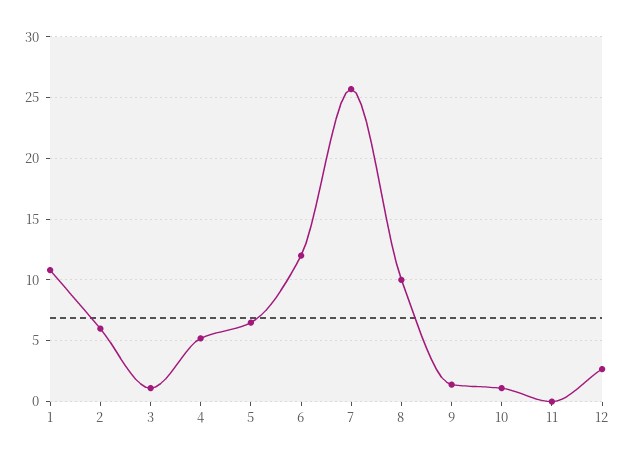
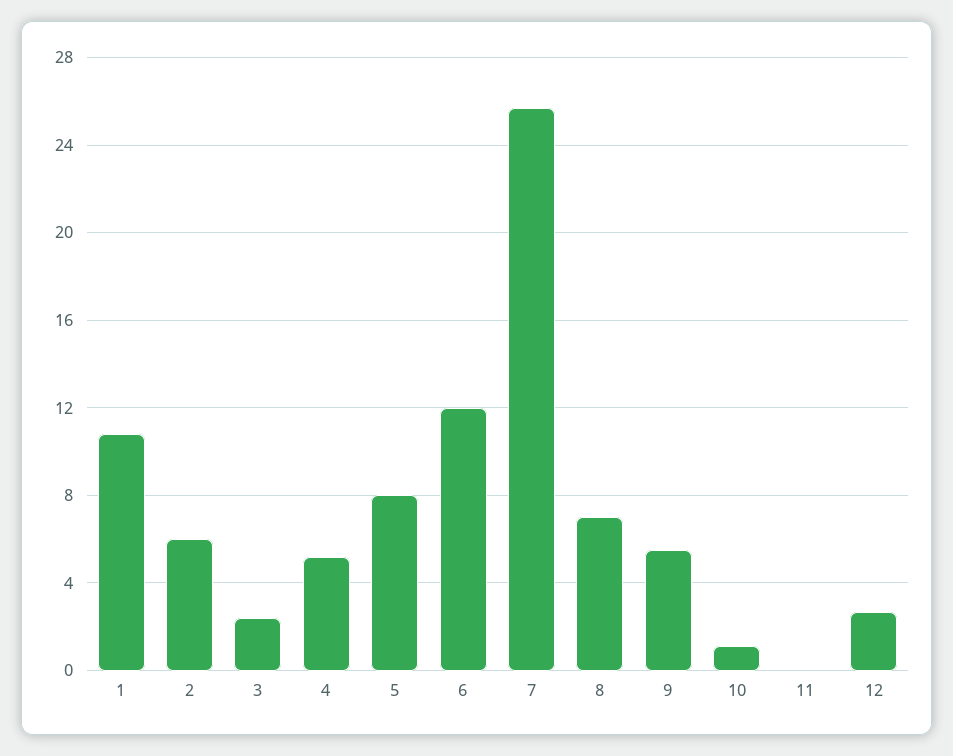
  {
    "1": 11,
    "2": 6,
-   "3": 1,
+   "3": 2.5,
    "4": 5,
-   "5": 6.5,
+   "5": 8,
    "6": 12,
    "7": 25.5,
-   "8": 10,
+   "8": 7,
-   "9": 1.5,
+   "9": 5.5,
    "10": 1,
    "11": 0,
    "12": 2.5
  }

